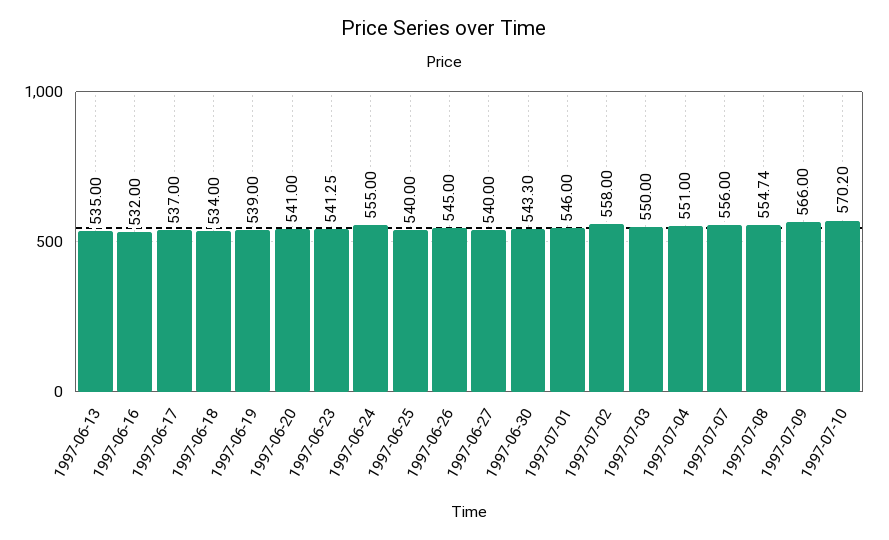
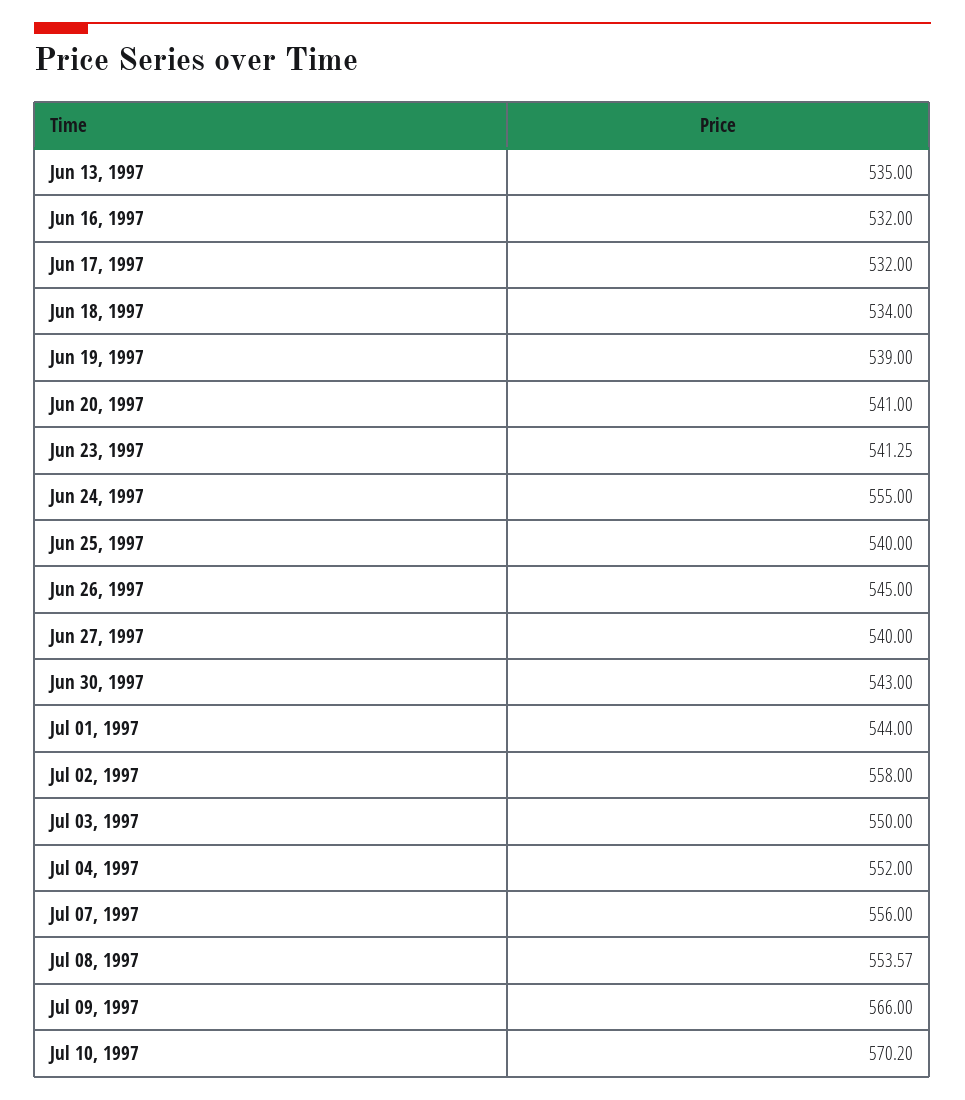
  {
    "1997-06-13": 535,
    "1997-06-16": 532,
-   "1997-06-17": 537,
+   "1997-06-17": 532,
    "1997-06-18": 534,
    "1997-06-19": 539,
    "1997-06-20": 541,
    "1997-06-23": 541.25,
    "1997-06-24": 555,
    "1997-06-25": 540,
    "1997-06-26": 545,
    "1997-06-27": 540,
-   "1997-06-30": 543.3,
+   "1997-06-30": 543,
-   "1997-07-01": 546,
+   "1997-07-01": 544,
    "1997-07-02": 558,
    "1997-07-03": 550,
-   "1997-07-04": 551,
+   "1997-07-04": 552,
    "1997-07-07": 556,
-   "1997-07-08": 554.74,
+   "1997-07-08": 553.57,
    "1997-07-09": 566,
    "1997-07-10": 570.2
  }

